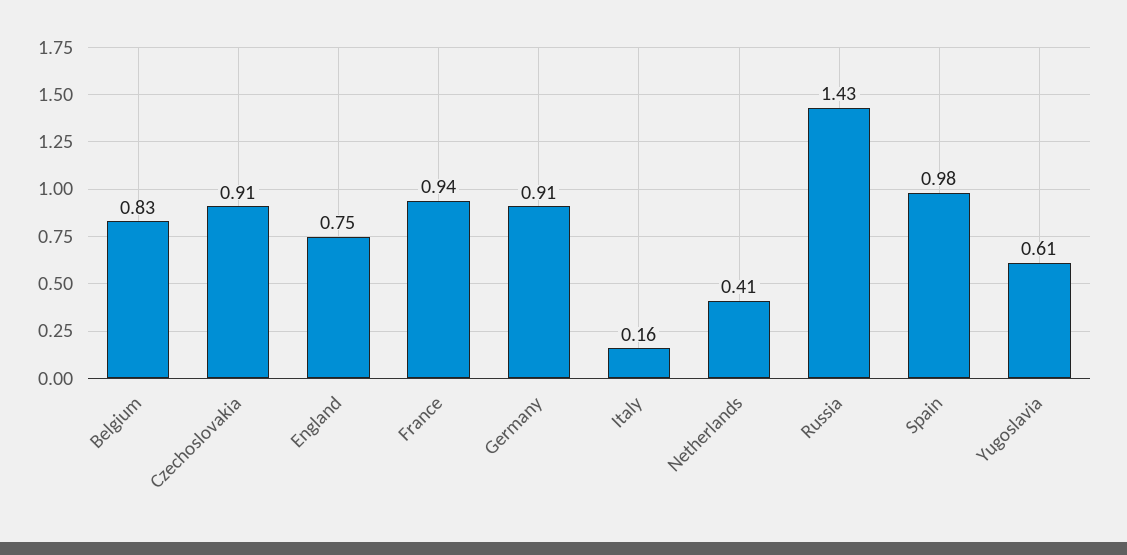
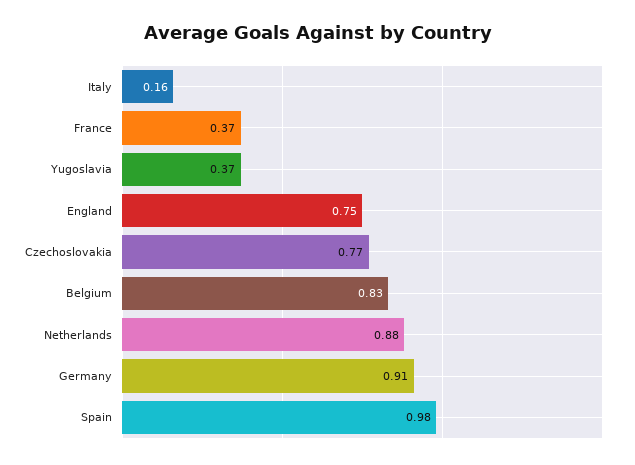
  {
    "Belgium": 0.83,
-   "Czechoslovakia": 0.91,
+   "Czechoslovakia": 0.77,
    "England": 0.75,
-   "France": 0.94,
+   "France": 0.37,
    "Germany": 0.91,
    "Italy": 0.16,
-   "Netherlands": 0.41,
+   "Netherlands": 0.88,
-   "Russia": 1.43,
    "Spain": 0.98,
-   "Yugoslavia": 0.61
+   "Yugoslavia": 0.37
  }

